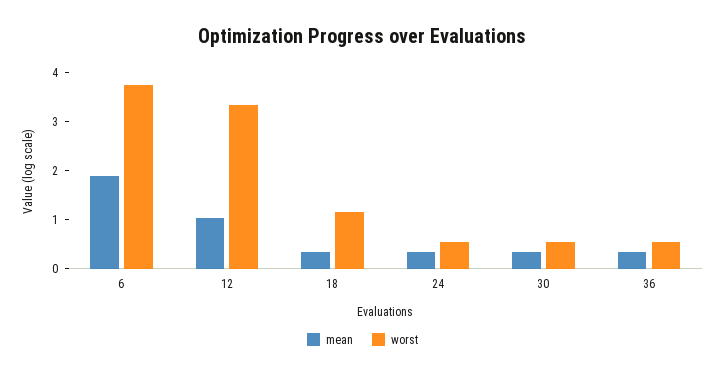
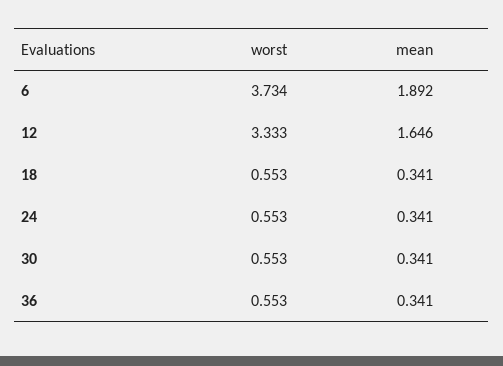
  {
    "mean": {
      "6": 1.892,
-     "12": 1,
+     "12": 1.646,
      "18": 0.341,
      "24": 0.341,
      "30": 0.341,
      "36": 0.341
    },
    "worst": {
      "6": 3.734,
      "12": 3.333,
-     "18": 1.2,
+     "18": 0.553,
      "24": 0.553,
      "30": 0.553,
      "36": 0.553
    }
  }

